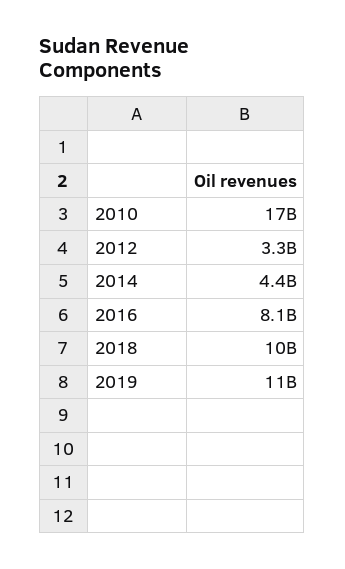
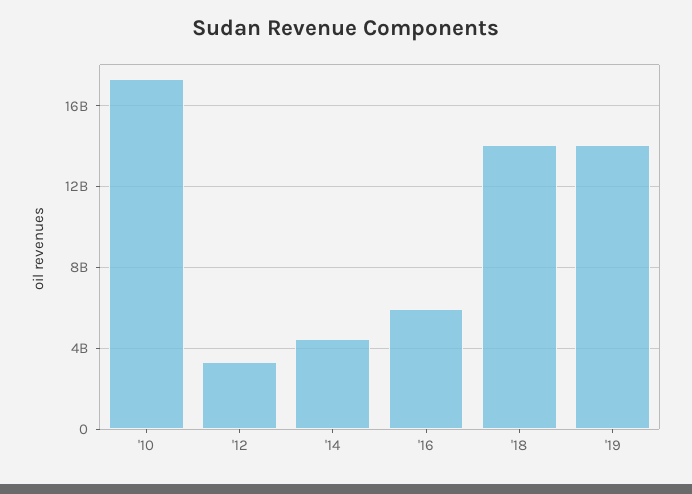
  {
    "2010": 17000000000,
    "2012": 3300000000,
    "2014": 4400000000,
-   "2016": 8100000000,
+   "2016": 6000000000,
-   "2018": 10000000000,
+   "2018": 14000000000,
-   "2019": 11000000000
+   "2019": 14000000000
  }

